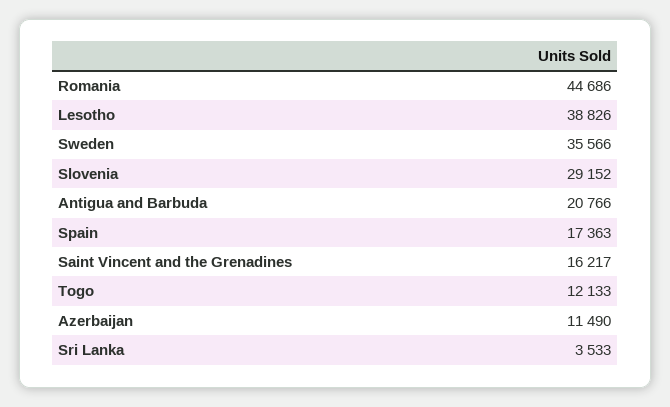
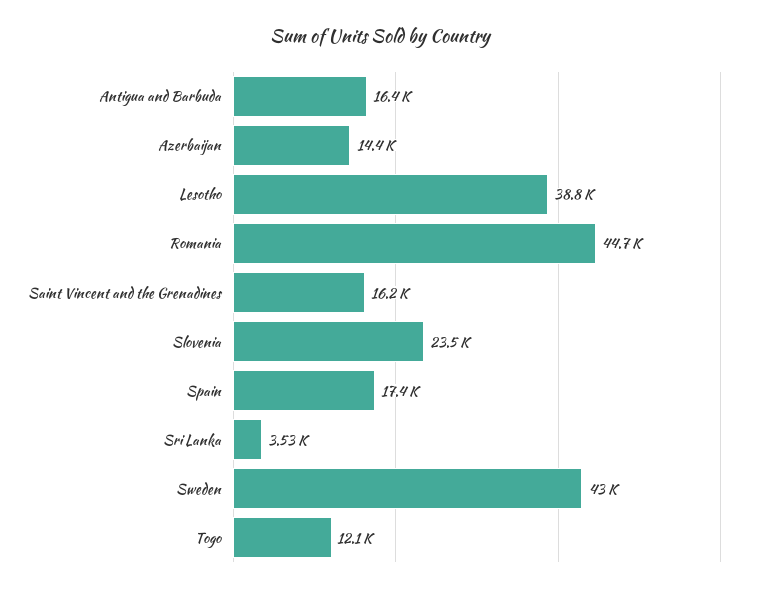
  {
    "Romania": 44686,
    "Lesotho": 38826,
-   "Sweden": 35566,
+   "Sweden": 43000,
-   "Slovenia": 29152,
+   "Slovenia": 23500,
-   "Antigua and Barbuda": 20766,
+   "Antigua and Barbuda": 16400,
    "Spain": 17363,
    "Saint Vincent and the Grenadines": 16217,
    "Togo": 12133,
-   "Azerbaijan": 11490,
+   "Azerbaijan": 14400,
    "Sri Lanka": 3533
  }

